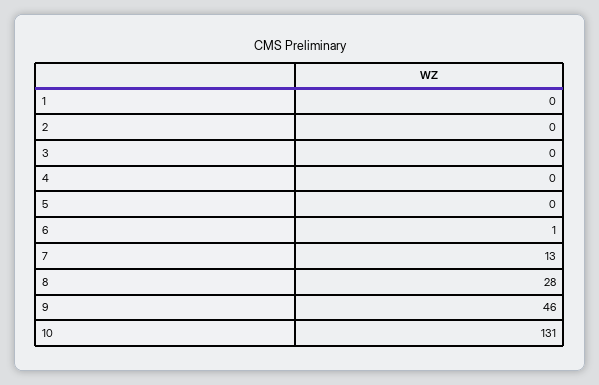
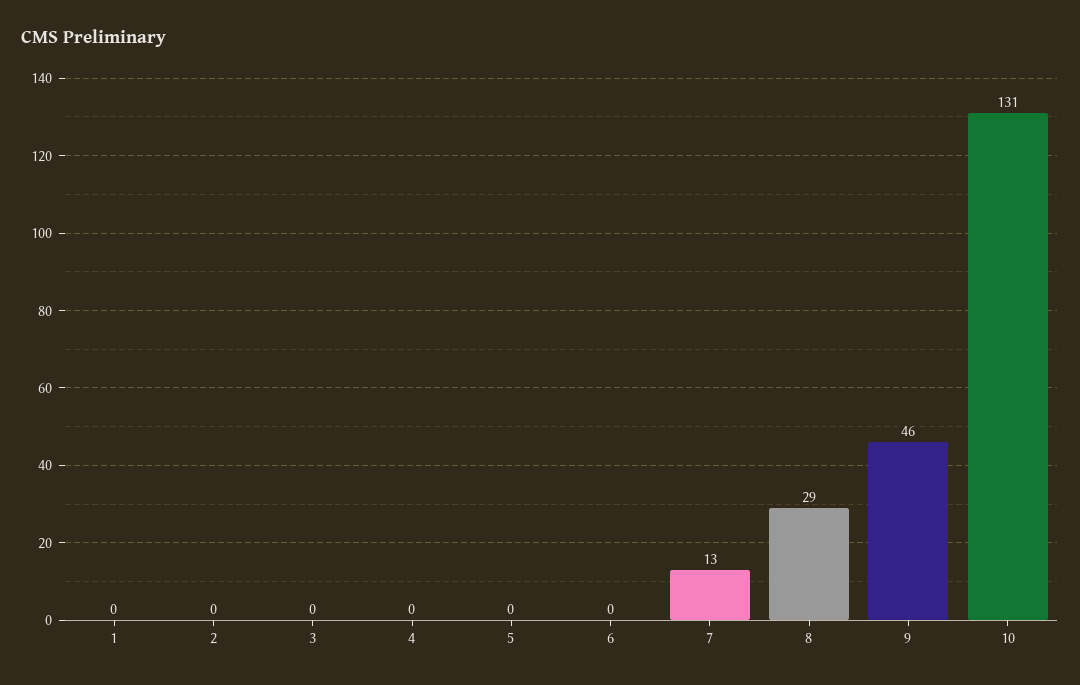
  {
    "1": 0,
    "2": 0,
    "3": 0,
    "4": 0,
    "5": 0,
-   "6": 1,
+   "6": 0,
    "7": 13,
-   "8": 28,
+   "8": 29,
    "9": 46,
    "10": 131
  }

